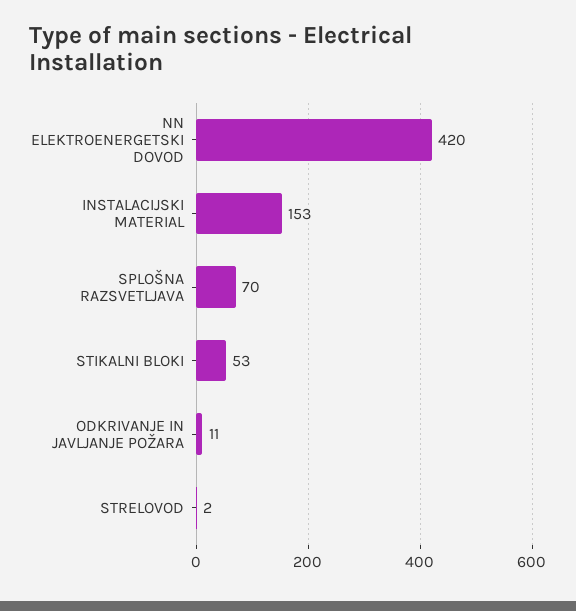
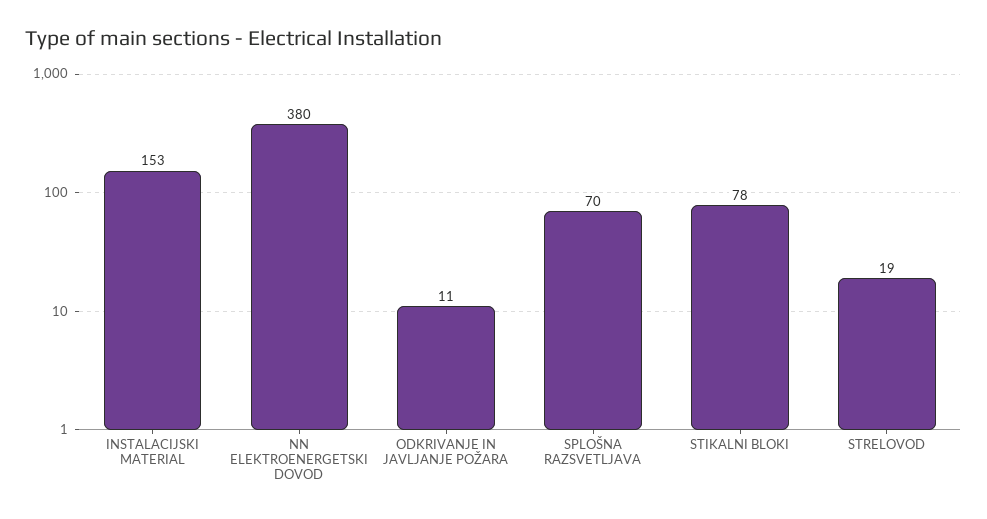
  {
-   "NN ELEKTROENERGETSKI DOVOD": 420,
+   "NN ELEKTROENERGETSKI DOVOD": 380,
    "INSTALACIJSKI MATERIAL": 153,
    "SPLOŠNA RAZSVETLJAVA": 70,
-   "STIKALNI BLOKI": 53,
+   "STIKALNI BLOKI": 78,
    "ODKRIVANJE IN JAVLJANJE POŽARA": 11,
-   "STRELOVOD": 2
+   "STRELOVOD": 19
  }

